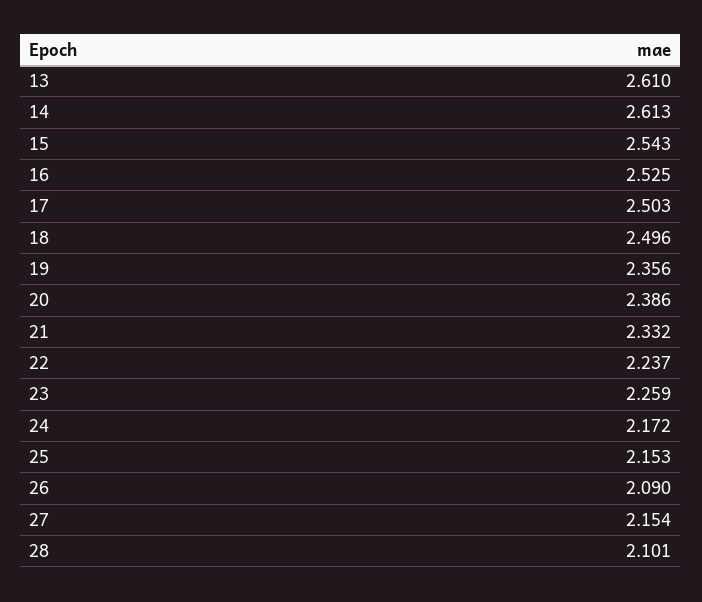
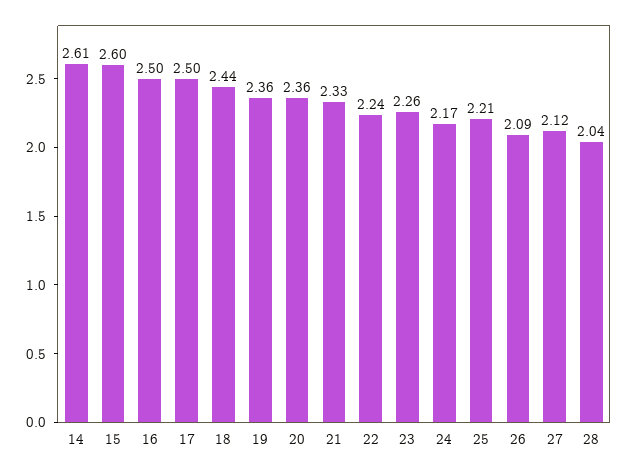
  {
-   "13": 2.61,
    "14": 2.613,
-   "15": 2.543,
+   "15": 2.6,
-   "16": 2.525,
+   "16": 2.5,
    "17": 2.503,
-   "18": 2.496,
+   "18": 2.44,
    "19": 2.356,
-   "20": 2.386,
+   "20": 2.36,
    "21": 2.332,
    "22": 2.237,
    "23": 2.259,
    "24": 2.172,
-   "25": 2.153,
+   "25": 2.21,
    "26": 2.09,
-   "27": 2.154,
+   "27": 2.12,
-   "28": 2.101
+   "28": 2.04
  }

